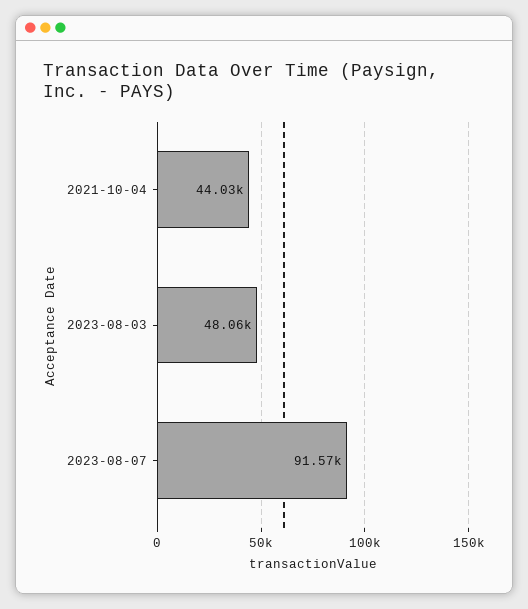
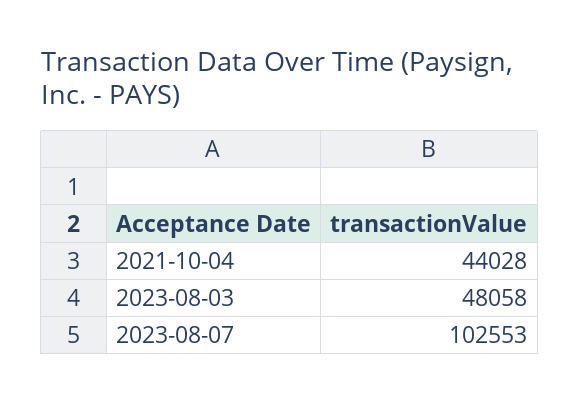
  {
    "2021-10-04": 44028,
    "2023-08-03": 48058,
-   "2023-08-07": 91570
+   "2023-08-07": 102553
  }

